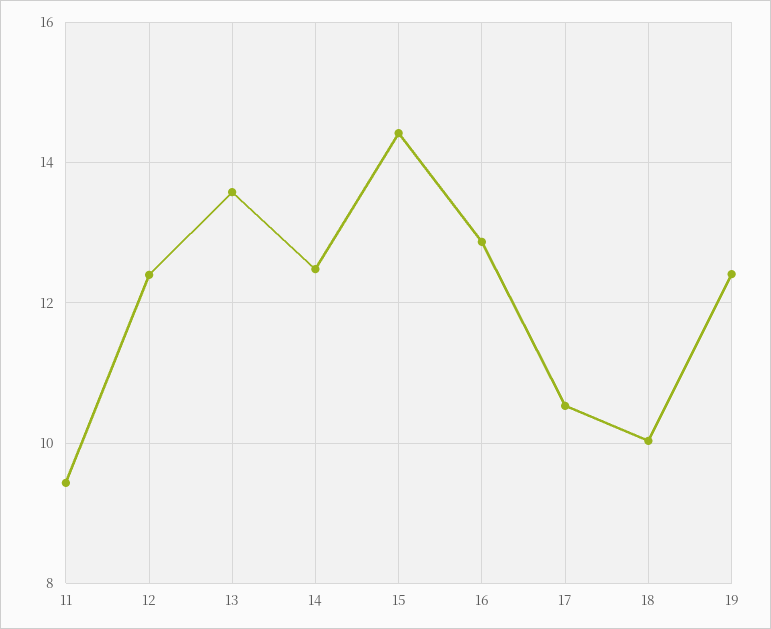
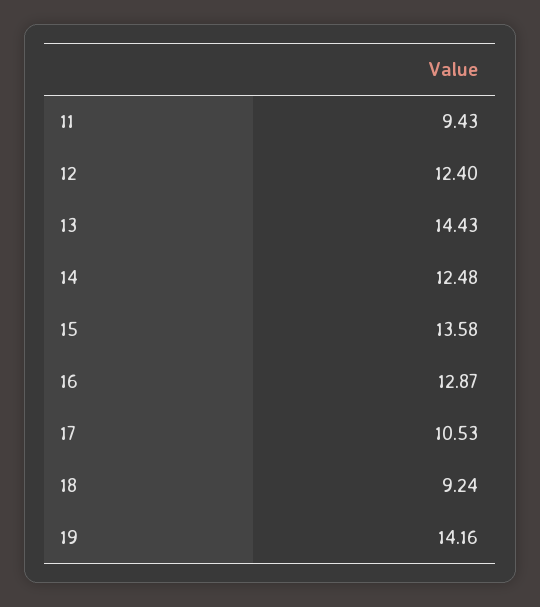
  {
    "11": 9.43,
    "12": 12.4,
-   "13": 13.6,
+   "13": 14.43,
    "14": 12.48,
-   "15": 14.4,
+   "15": 13.58,
    "16": 12.87,
    "17": 10.53,
-   "18": 10,
+   "18": 9.24,
-   "19": 12.4
+   "19": 14.16
  }

